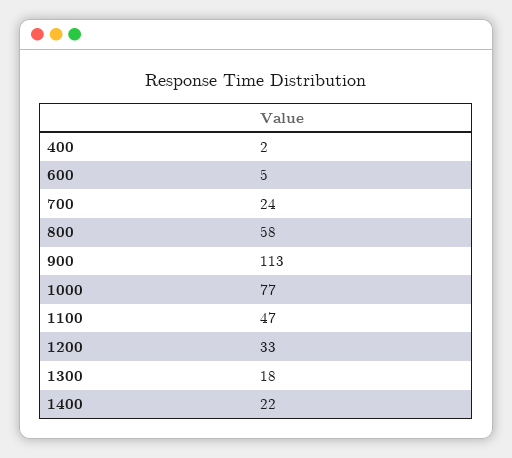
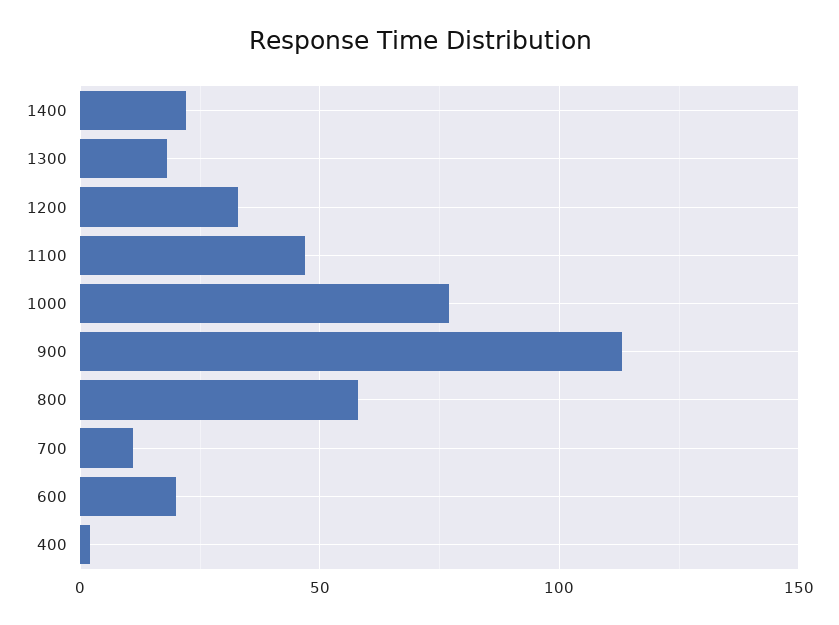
  {
    "400": 2,
-   "600": 5,
+   "600": 20,
-   "700": 24,
+   "700": 10,
    "800": 58,
    "900": 113,
    "1000": 77,
    "1100": 47,
    "1200": 33,
    "1300": 18,
    "1400": 22
  }

